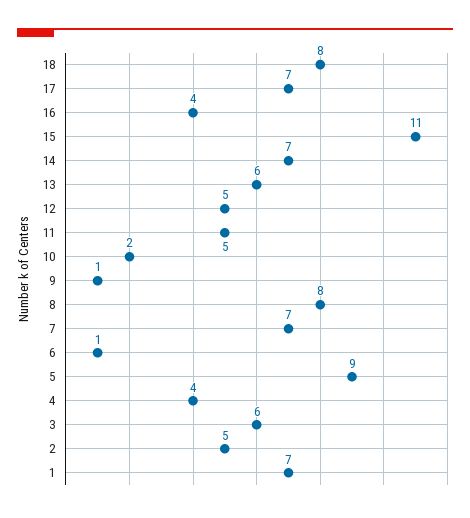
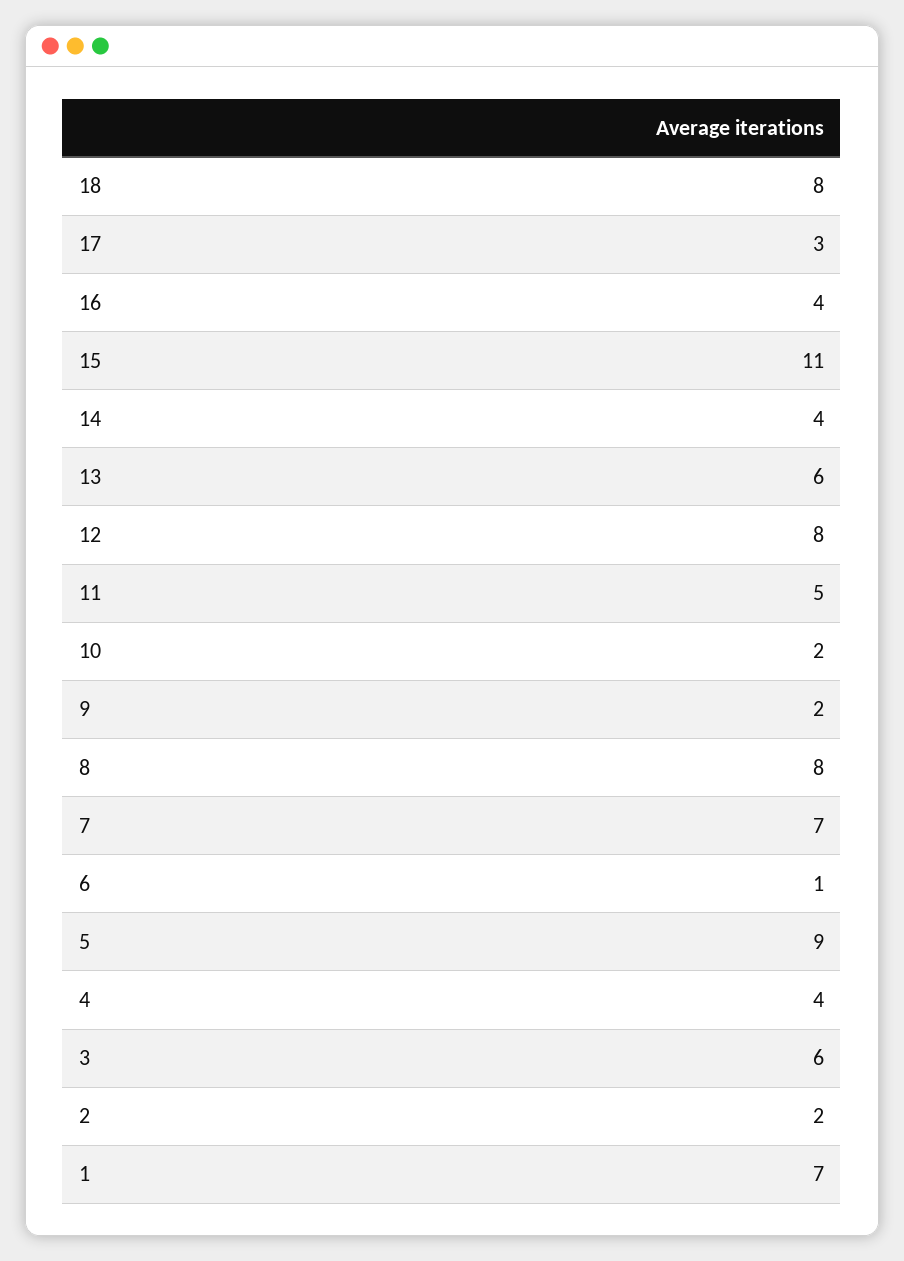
  {
    "18": 8,
-   "17": 7,
+   "17": 3,
    "16": 4,
    "15": 11,
-   "14": 7,
+   "14": 4,
    "13": 6,
-   "12": 5,
+   "12": 8,
    "11": 5,
    "10": 2,
-   "9": 1,
+   "9": 2,
    "8": 8,
    "7": 7,
    "6": 1,
    "5": 9,
    "4": 4,
    "3": 6,
-   "2": 5,
+   "2": 2,
    "1": 7
  }

